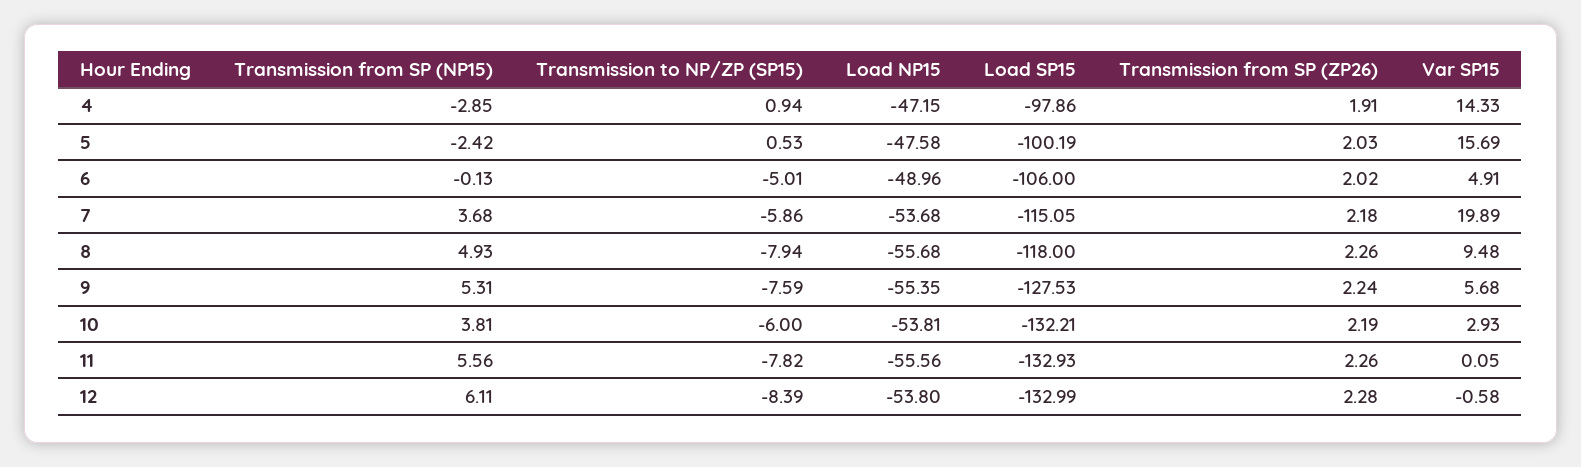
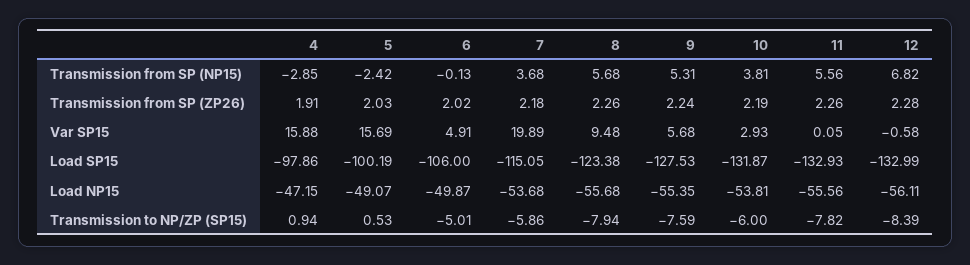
  {
    "Transmission from SP (NP15)": {
      "4": -2.85,
      "5": -2.42,
      "6": -0.13,
      "7": 3.68,
-     "8": 4.93,
+     "8": 5.68,
      "9": 5.31,
      "10": 3.81,
      "11": 5.56,
-     "12": 6.11
+     "12": 6.82
    },
    "Transmission to NP/ZP (SP15)": {
      "4": 0.94,
      "5": 0.53,
      "6": -5.01,
      "7": -5.86,
      "8": -7.94,
      "9": -7.59,
      "10": -6,
      "11": -7.82,
      "12": -8.39
    },
    "Load NP15": {
      "4": -47.15,
-     "5": -47.58,
+     "5": -49.07,
-     "6": -48.96,
+     "6": -49.87,
      "7": -53.68,
      "8": -55.68,
      "9": -55.35,
      "10": -53.81,
      "11": -55.56,
-     "12": -53.8
+     "12": -56.11
    },
    "Load SP15": {
      "4": -97.86,
      "5": -100.19,
      "6": -106,
      "7": -115.05,
-     "8": -118,
+     "8": -123.38,
      "9": -127.53,
-     "10": -132.21,
+     "10": -131.87,
      "11": -132.93,
      "12": -132.99
    },
    "Transmission from SP (ZP26)": {
      "4": 1.91,
      "5": 2.03,
      "6": 2.02,
      "7": 2.18,
      "8": 2.26,
      "9": 2.24,
      "10": 2.19,
      "11": 2.26,
      "12": 2.28
    },
    "Var SP15": {
-     "4": 14.33,
+     "4": 15.88,
      "5": 15.69,
      "6": 4.91,
      "7": 19.89,
      "8": 9.48,
      "9": 5.68,
      "10": 2.93,
      "11": 0.05,
      "12": -0.58
    }
  }

